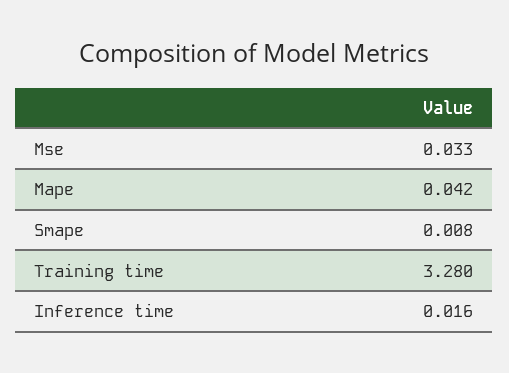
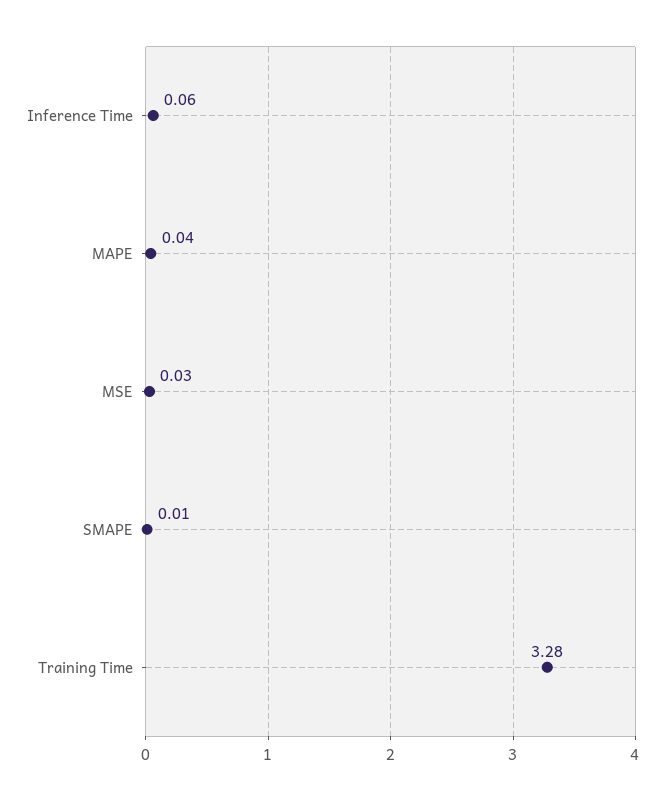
  {
    "Mse": 0.033,
    "Mape": 0.042,
    "Smape": 0.008,
    "Training time": 3.28,
-   "Inference time": 0.016
+   "Inference time": 0.06
  }

